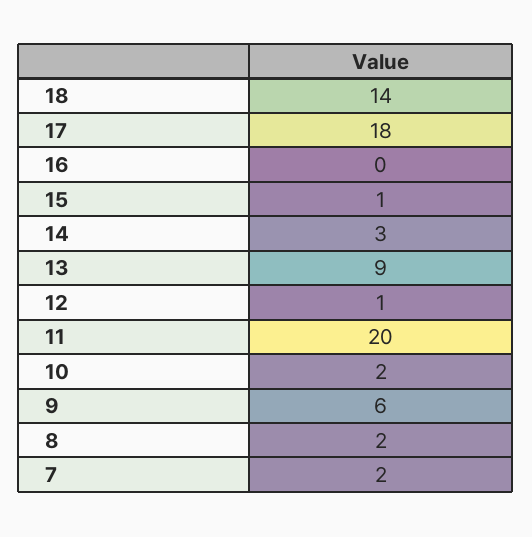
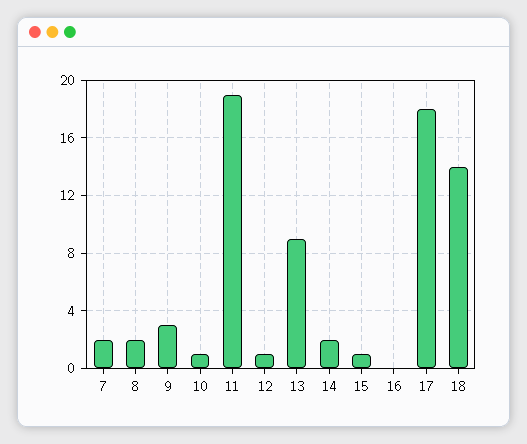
  {
    "18": 14,
    "17": 18,
    "16": 0,
    "15": 1,
-   "14": 3,
+   "14": 2,
    "13": 9,
    "12": 1,
-   "11": 20,
+   "11": 19,
-   "10": 2,
+   "10": 1,
-   "9": 6,
+   "9": 3,
    "8": 2,
    "7": 2
  }

